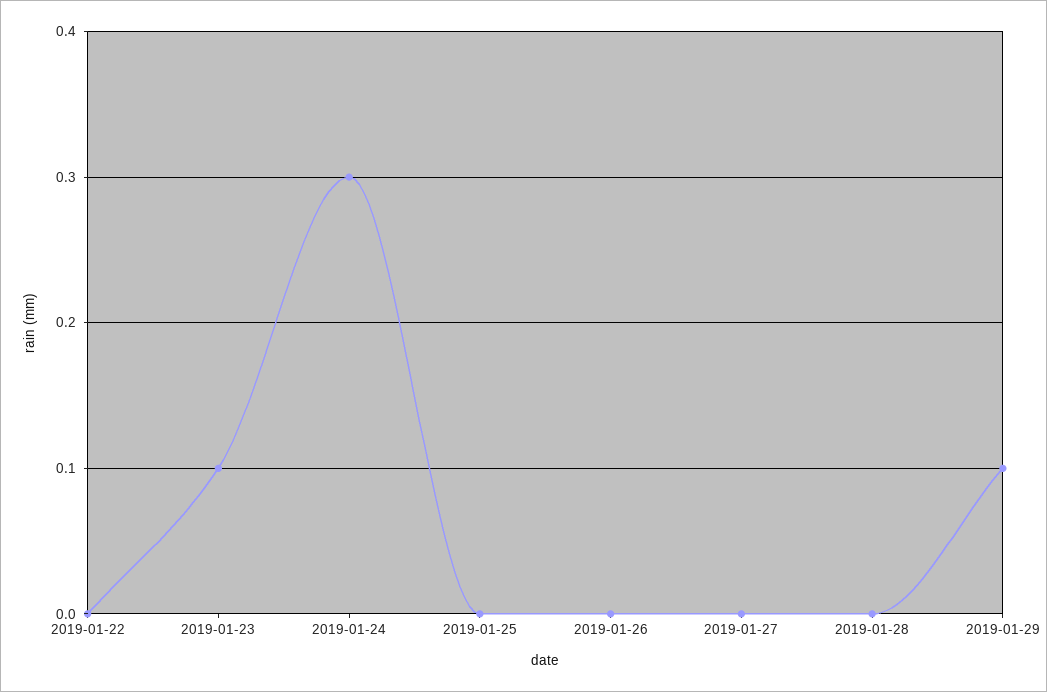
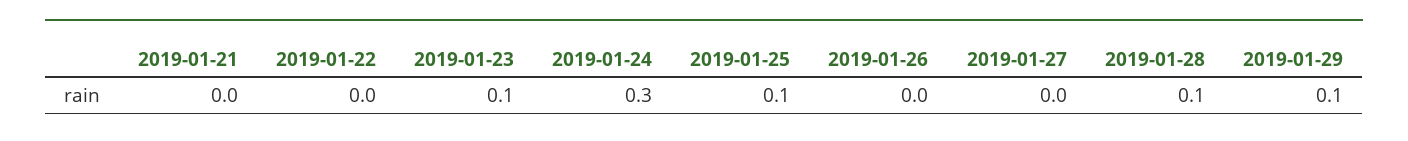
  {
    "2019-01-22": 0,
    "2019-01-23": 0.1,
    "2019-01-24": 0.3,
-   "2019-01-25": 0,
+   "2019-01-25": 0.1,
    "2019-01-26": 0,
    "2019-01-27": 0,
-   "2019-01-28": 0,
+   "2019-01-28": 0.1,
-   "2019-01-29": 0.1
+   "2019-01-29": 0.1,
+   "2019-01-21": 0
  }

